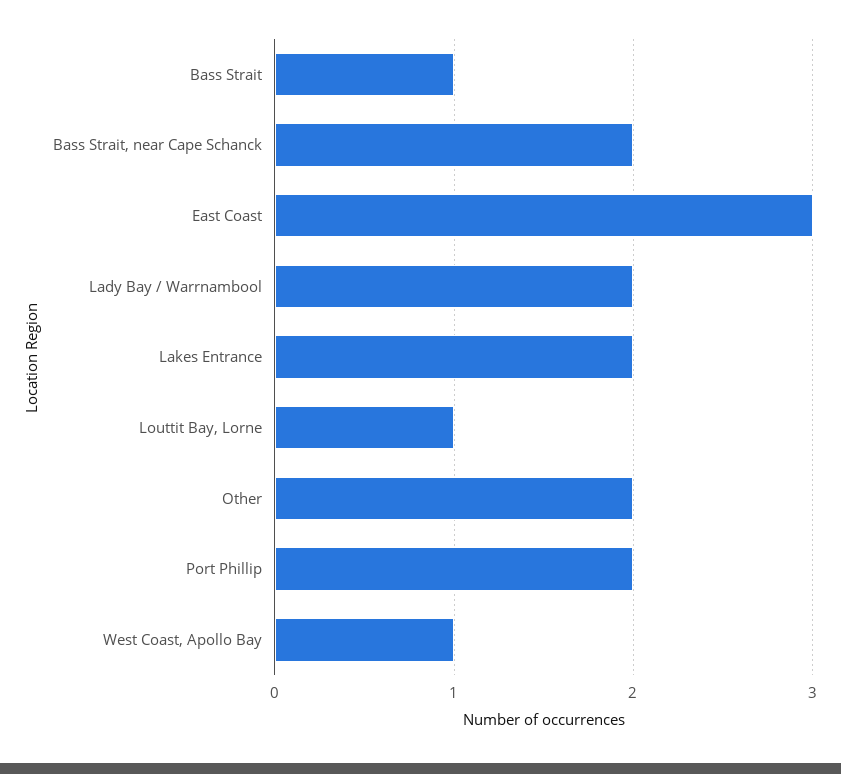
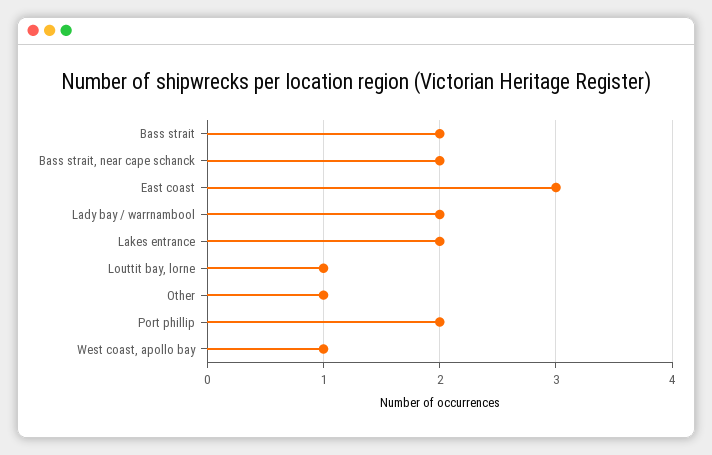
  {
-   "Bass Strait": 1,
+   "Bass Strait": 2,
    "Bass Strait, near Cape Schanck": 2,
    "East Coast": 3,
    "Lady Bay / Warrnambool": 2,
    "Lakes Entrance": 2,
    "Louttit Bay, Lorne": 1,
-   "Other": 2,
+   "Other": 1,
    "Port Phillip": 2,
    "West Coast, Apollo Bay": 1
  }

